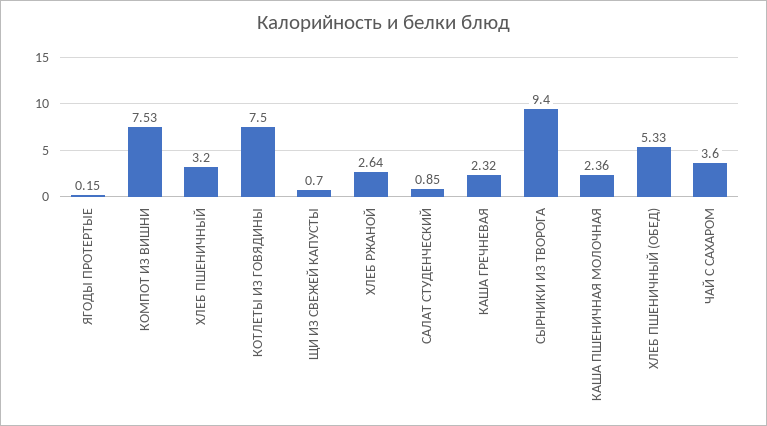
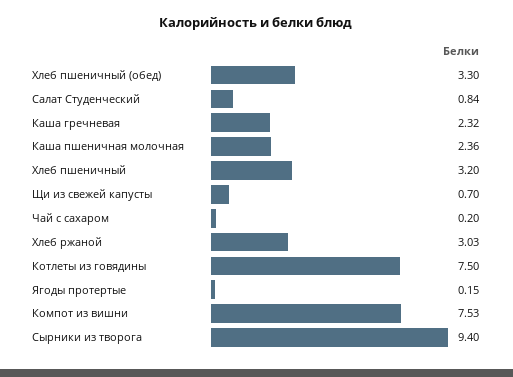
  {
    "ЯГОДЫ ПРОТЕРТЫЕ": 0.15,
    "КОМПОТ ИЗ ВИШНИ": 7.53,
    "ХЛЕБ ПШЕНИЧНЫЙ": 3.2,
    "КОТЛЕТЫ ИЗ ГОВЯДИНЫ": 7.5,
    "ЩИ ИЗ СВЕЖЕЙ КАПУСТЫ": 0.7,
-   "ХЛЕБ РЖАНОЙ": 2.64,
+   "ХЛЕБ РЖАНОЙ": 3.03,
-   "САЛАТ СТУДЕНЧЕСКИЙ": 0.85,
+   "САЛАТ СТУДЕНЧЕСКИЙ": 0.84,
    "КАША ГРЕЧНЕВАЯ": 2.32,
    "СЫРНИКИ ИЗ ТВОРОГА": 9.4,
    "КАША ПШЕНИЧНАЯ МОЛОЧНАЯ": 2.36,
-   "ХЛЕБ ПШЕНИЧНЫЙ (ОБЕД)": 5.33,
+   "ХЛЕБ ПШЕНИЧНЫЙ (ОБЕД)": 3.3,
-   "ЧАЙ С САХАРОМ": 3.6
+   "ЧАЙ С САХАРОМ": 0.2
  }

